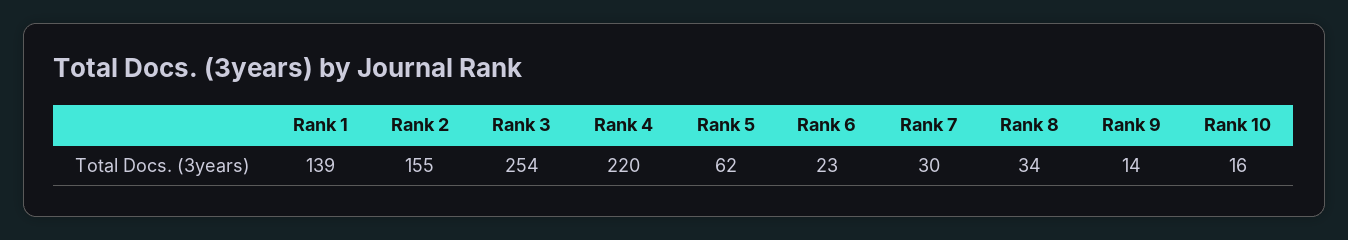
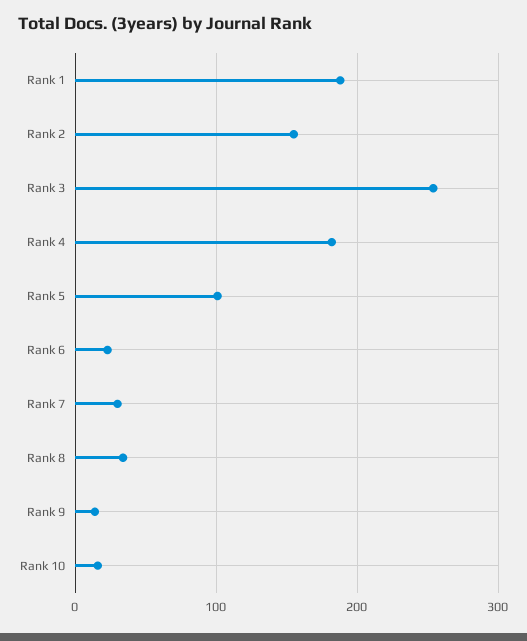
  {
-   "Rank 1": 139,
+   "Rank 1": 190,
    "Rank 2": 155,
    "Rank 3": 254,
-   "Rank 4": 220,
+   "Rank 4": 180,
-   "Rank 5": 62,
+   "Rank 5": 100,
    "Rank 6": 23,
    "Rank 7": 30,
    "Rank 8": 34,
    "Rank 9": 14,
    "Rank 10": 16
  }

